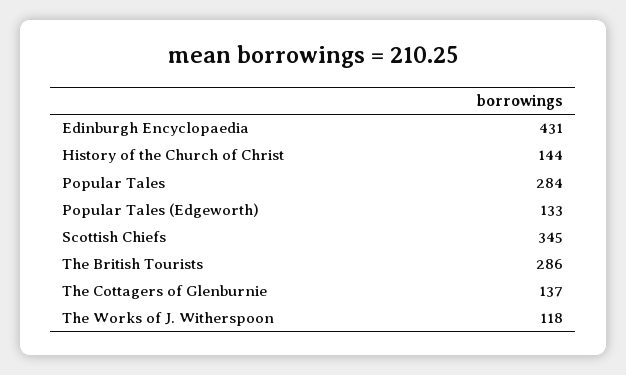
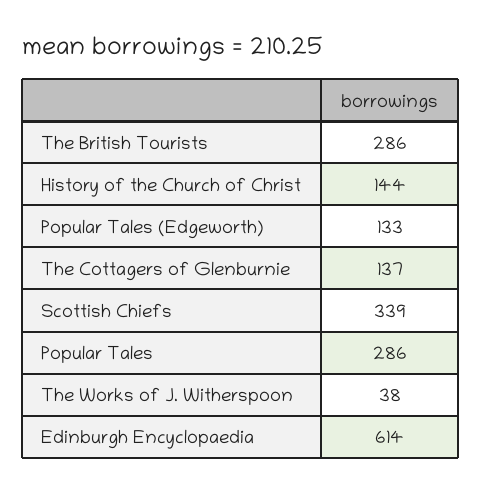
  {
-   "Edinburgh Encyclopaedia": 431,
+   "Edinburgh Encyclopaedia": 614,
    "History of the Church of Christ": 144,
-   "Popular Tales": 284,
+   "Popular Tales": 286,
    "Popular Tales (Edgeworth)": 133,
-   "Scottish Chiefs": 345,
+   "Scottish Chiefs": 339,
    "The British Tourists": 286,
    "The Cottagers of Glenburnie": 137,
-   "The Works of J. Witherspoon": 118
+   "The Works of J. Witherspoon": 38
  }

